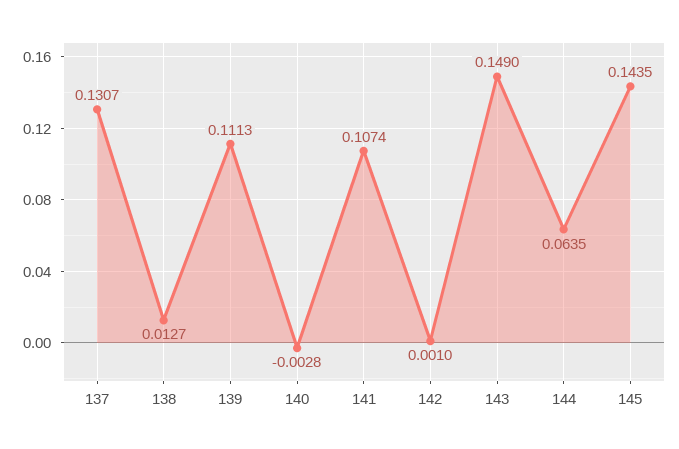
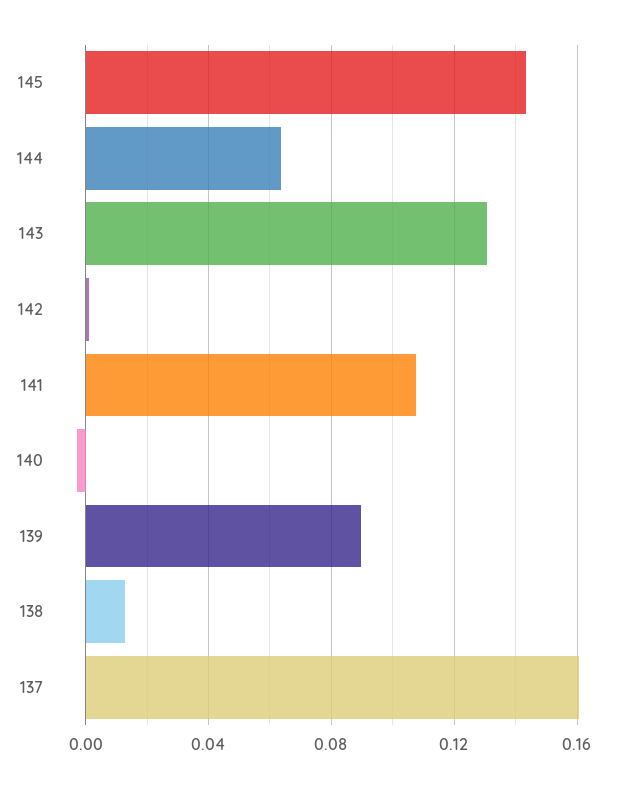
  {
-   "137": 0.1307,
+   "137": 0.16,
    "138": 0.0127,
-   "139": 0.1113,
+   "139": 0.09,
    "140": -0.0028,
    "141": 0.1074,
    "142": 0.001,
-   "143": 0.149,
+   "143": 0.13,
    "144": 0.0635,
    "145": 0.1435
  }

